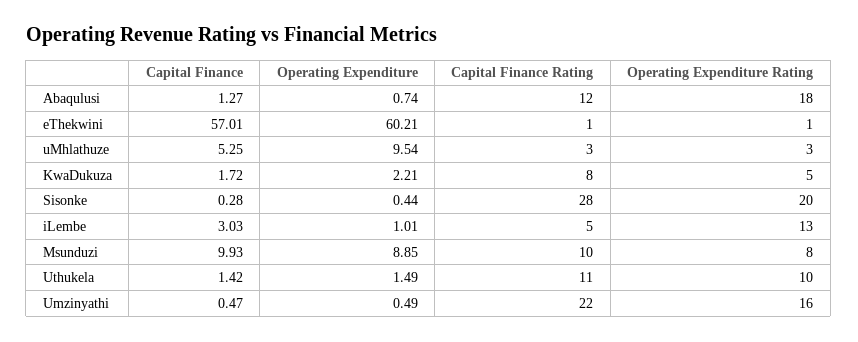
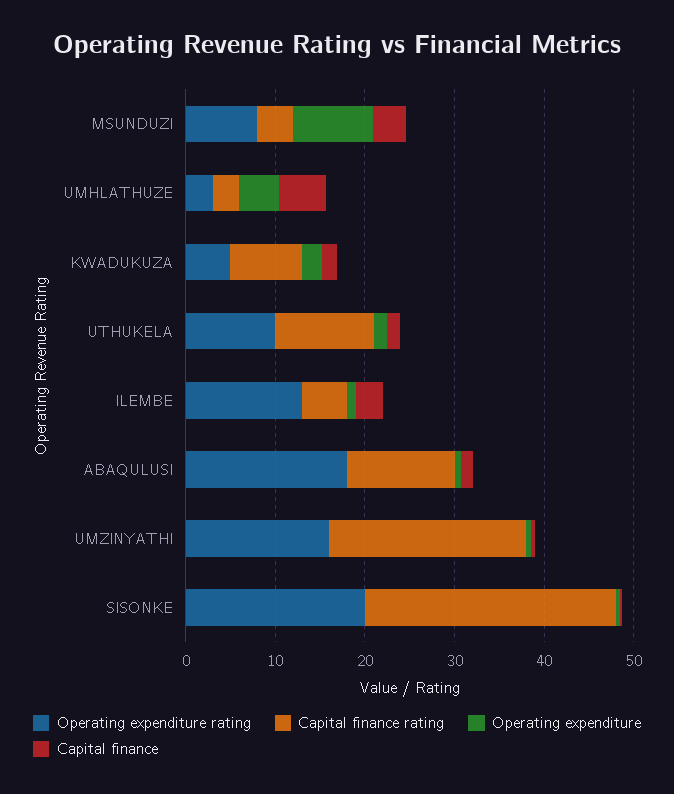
  {
    "Capital Finance": {
      "Abaqulusi": 1.27,
-     "eThekwini": 57.01,
      "uMhlathuze": 5.25,
      "KwaDukuza": 1.72,
      "Sisonke": 0.28,
      "iLembe": 3.03,
-     "Msunduzi": 9.93,
+     "Msunduzi": 4,
      "Uthukela": 1.42,
      "Umzinyathi": 0.47
    },
    "Operating Expenditure": {
      "Abaqulusi": 0.74,
-     "eThekwini": 60.21,
-     "uMhlathuze": 9.54,
+     "uMhlathuze": 4,
      "KwaDukuza": 2.21,
      "Sisonke": 0.44,
      "iLembe": 1.01,
      "Msunduzi": 8.85,
      "Uthukela": 1.49,
      "Umzinyathi": 0.49
    },
    "Capital Finance Rating": {
      "Abaqulusi": 12,
-     "eThekwini": 1,
      "uMhlathuze": 3,
      "KwaDukuza": 8,
      "Sisonke": 28,
      "iLembe": 5,
-     "Msunduzi": 10,
+     "Msunduzi": 4,
      "Uthukela": 11,
      "Umzinyathi": 22
    },
    "Operating Expenditure Rating": {
      "Abaqulusi": 18,
-     "eThekwini": 1,
      "uMhlathuze": 3,
      "KwaDukuza": 5,
      "Sisonke": 20,
      "iLembe": 13,
      "Msunduzi": 8,
      "Uthukela": 10,
      "Umzinyathi": 16
    }
  }

